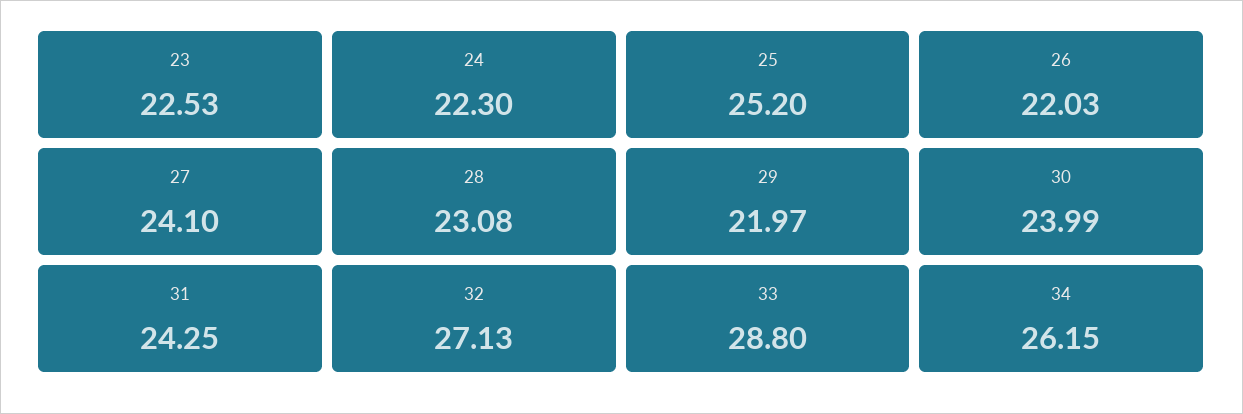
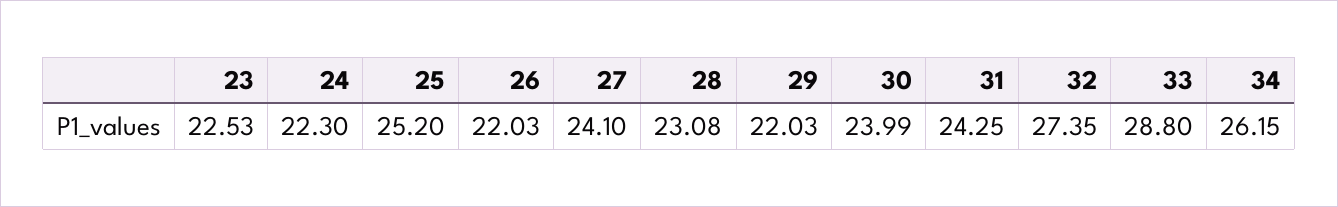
  {
    "23": 22.53,
    "24": 22.3,
    "25": 25.2,
    "26": 22.03,
    "27": 24.1,
    "28": 23.08,
-   "29": 21.97,
+   "29": 22.03,
    "30": 23.99,
    "31": 24.25,
-   "32": 27.13,
+   "32": 27.35,
    "33": 28.8,
    "34": 26.15
  }

